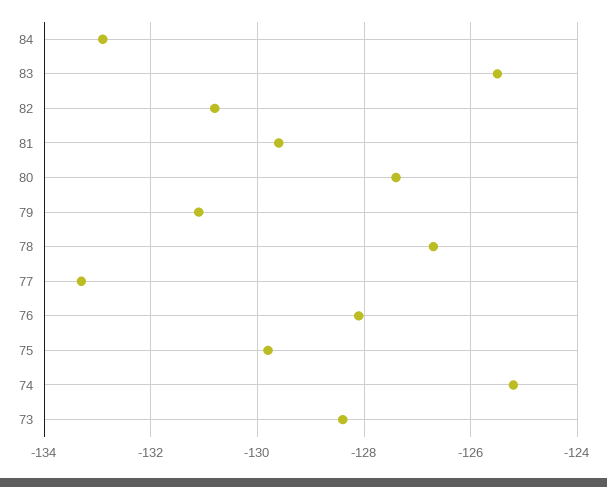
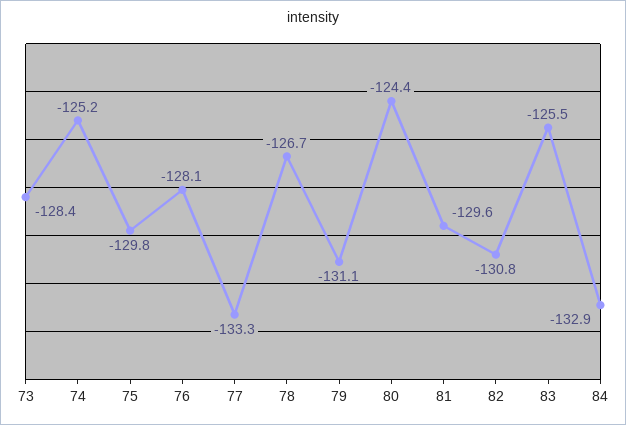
  {
    "84": -132.9,
    "83": -125.5,
    "82": -130.8,
    "81": -129.6,
-   "80": -127.5,
+   "80": -124.4,
    "79": -131.1,
    "78": -126.7,
    "77": -133.3,
    "76": -128.1,
    "75": -129.8,
    "74": -125.2,
    "73": -128.4
  }

